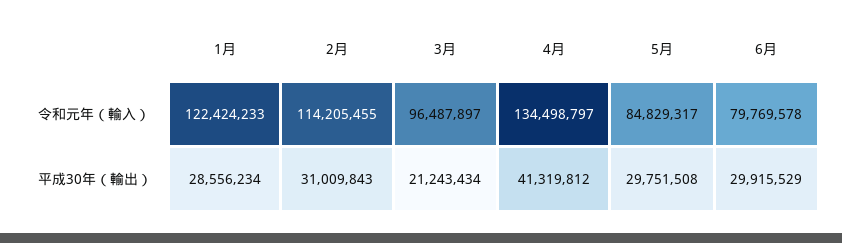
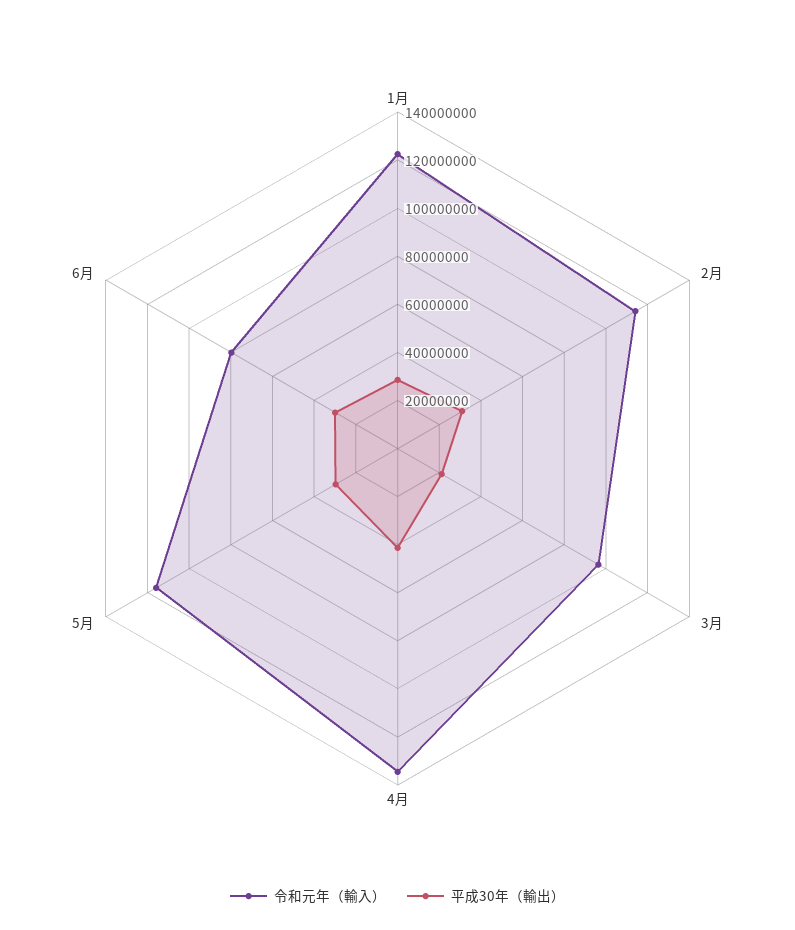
  {
    "令和元年（輸入）": {
      "1月": 122424233,
      "2月": 114205455,
      "3月": 96487897,
      "4月": 134498797,
-     "5月": 84829317,
+     "5月": 115000000,
      "6月": 79769578
    },
    "平成30年（輸出）": {
      "1月": 28556234,
      "2月": 31009843,
      "3月": 21243434,
      "4月": 41319812,
      "5月": 29751508,
      "6月": 29915529
    }
  }

